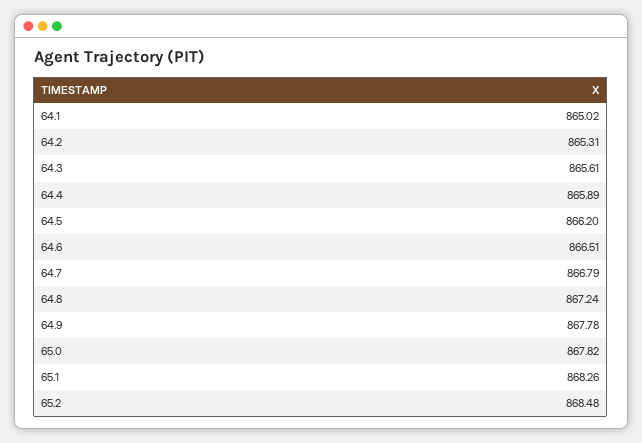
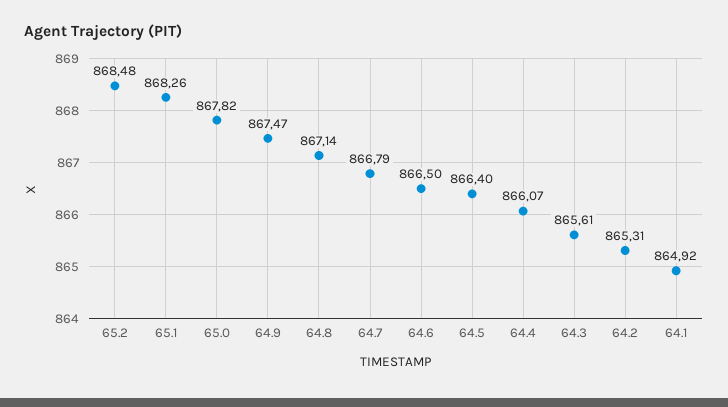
  {
-   "64.1": 865.02,
+   "64.1": 864.92,
    "64.2": 865.31,
    "64.3": 865.61,
-   "64.4": 865.89,
+   "64.4": 866.07,
-   "64.5": 866.2,
+   "64.5": 866.4,
-   "64.6": 866.51,
+   "64.6": 866.5,
    "64.7": 866.79,
-   "64.8": 867.24,
+   "64.8": 867.14,
-   "64.9": 867.78,
+   "64.9": 867.47,
    "65.0": 867.82,
    "65.1": 868.26,
    "65.2": 868.48
  }

